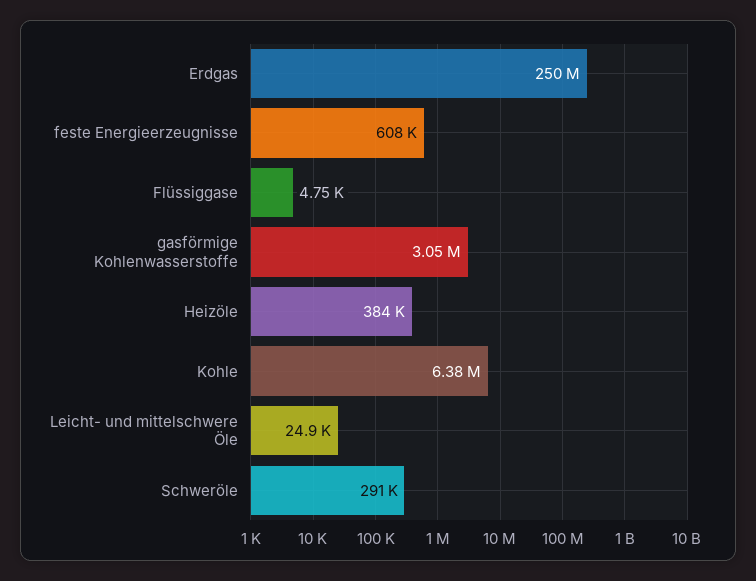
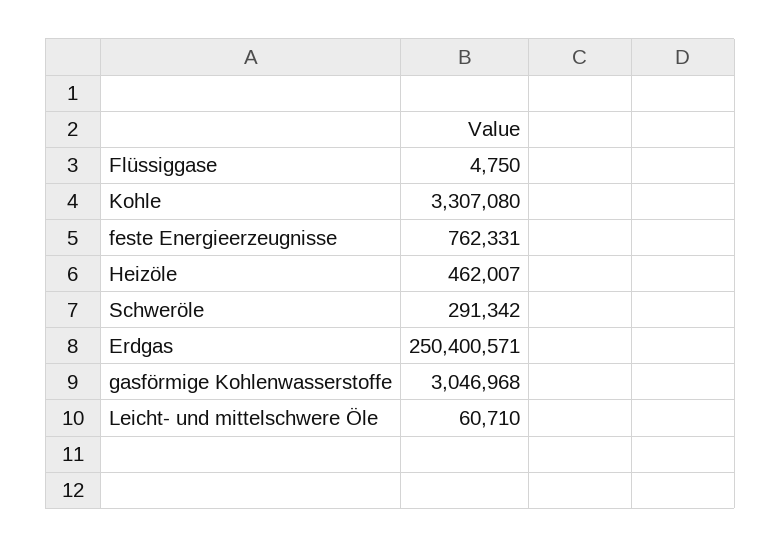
  {
    "Erdgas": 250400571,
-   "feste Energieerzeugnisse": 608000,
+   "feste Energieerzeugnisse": 762331,
    "Flüssiggase": 4750,
    "gasförmige Kohlenwasserstoffe": 3046968,
-   "Heizöle": 384000,
+   "Heizöle": 462007,
-   "Kohle": 6380000,
+   "Kohle": 3307080,
-   "Leicht- und mittelschwere Öle": 24900,
+   "Leicht- und mittelschwere Öle": 60710,
    "Schweröle": 291342
  }

